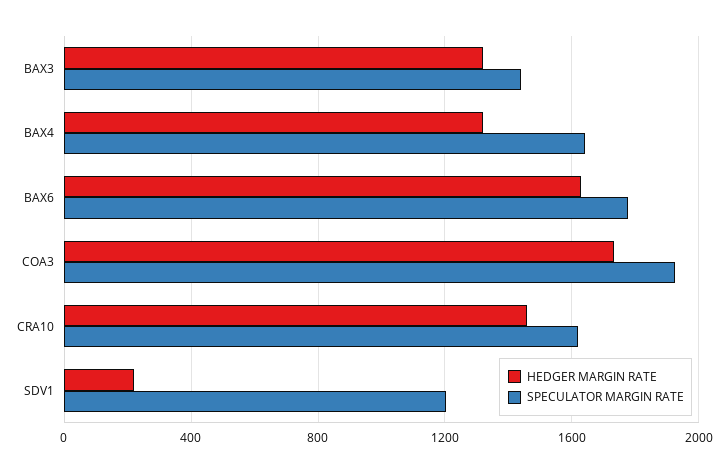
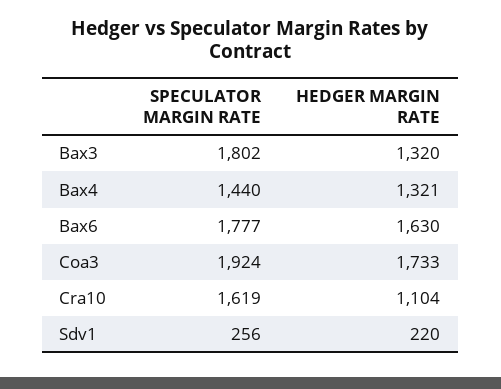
  {
    "HEDGER MARGIN RATE": {
      "BAX3": 1320,
      "BAX4": 1321,
      "BAX6": 1630,
      "COA3": 1733,
-     "CRA10": 1450,
+     "CRA10": 1104,
      "SDV1": 220
    },
    "SPECULATOR MARGIN RATE": {
-     "BAX3": 1450,
+     "BAX3": 1802,
-     "BAX4": 1650,
+     "BAX4": 1440,
      "BAX6": 1777,
      "COA3": 1924,
      "CRA10": 1619,
-     "SDV1": 1200
+     "SDV1": 256
    }
  }

